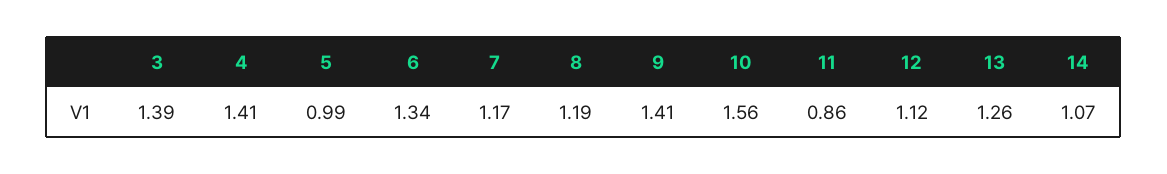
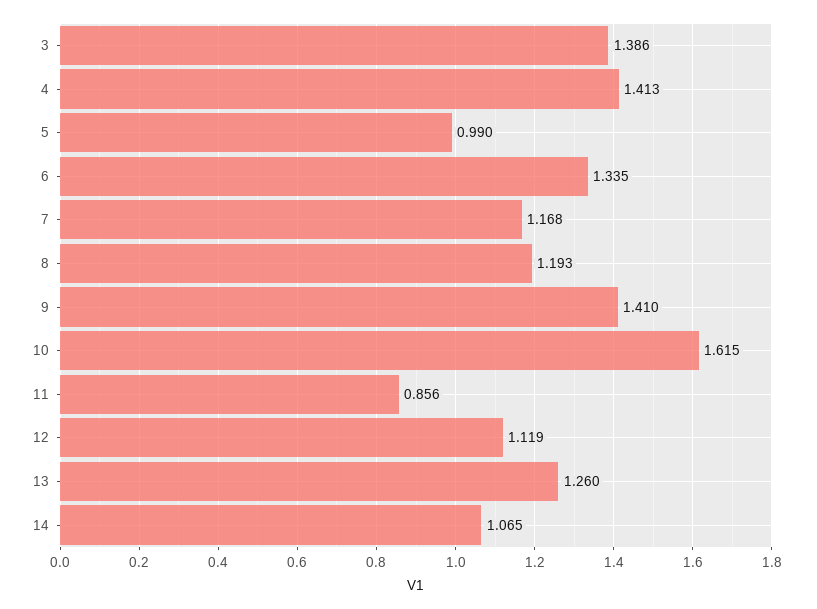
  {
    "3": 1.386,
    "4": 1.413,
    "5": 0.99,
    "6": 1.335,
    "7": 1.168,
    "8": 1.193,
    "9": 1.41,
-   "10": 1.56,
+   "10": 1.615,
    "11": 0.856,
    "12": 1.119,
    "13": 1.26,
    "14": 1.065
  }

